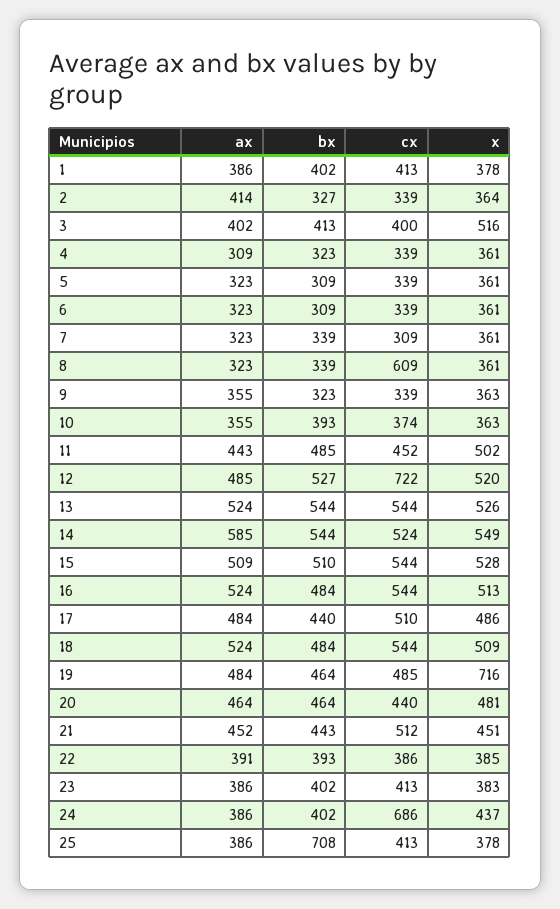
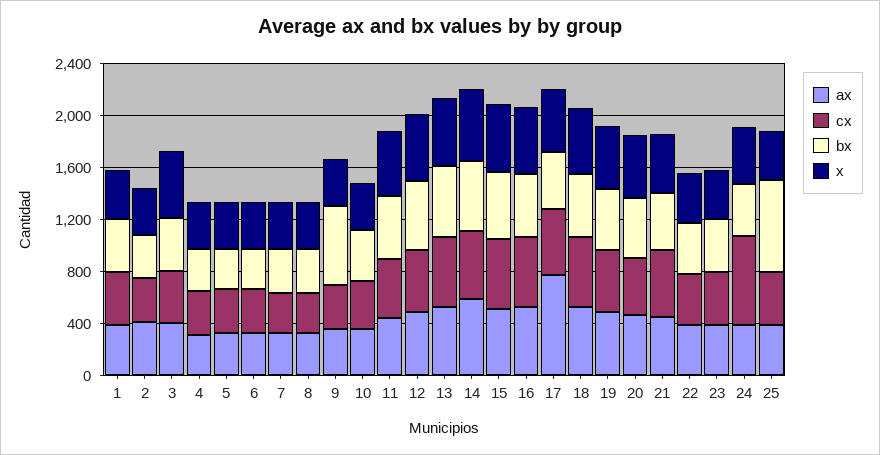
  {
    "ax": {
      "1": 386,
      "2": 414,
      "3": 402,
      "4": 309,
      "5": 323,
      "6": 323,
      "7": 323,
      "8": 323,
      "9": 355,
      "10": 355,
      "11": 443,
      "12": 485,
      "13": 524,
      "14": 585,
      "15": 509,
      "16": 524,
-     "17": 484,
+     "17": 800,
      "18": 524,
      "19": 484,
      "20": 464,
      "21": 452,
      "22": 391,
      "23": 386,
      "24": 386,
      "25": 386
    },
    "bx": {
      "1": 402,
      "2": 327,
      "3": 413,
      "4": 323,
      "5": 309,
      "6": 309,
      "7": 339,
      "8": 339,
-     "9": 323,
+     "9": 600,
      "10": 393,
      "11": 485,
      "12": 527,
      "13": 544,
      "14": 544,
      "15": 510,
      "16": 484,
      "17": 440,
      "18": 484,
      "19": 464,
      "20": 464,
      "21": 443,
      "22": 393,
      "23": 402,
      "24": 402,
      "25": 708
    },
    "cx": {
      "1": 413,
      "2": 339,
      "3": 400,
      "4": 339,
      "5": 339,
      "6": 339,
      "7": 309,
-     "8": 609,
+     "8": 300,
      "9": 339,
      "10": 374,
      "11": 452,
-     "12": 722,
+     "12": 500,
      "13": 544,
      "14": 524,
      "15": 544,
      "16": 544,
      "17": 510,
      "18": 544,
      "19": 485,
      "20": 440,
      "21": 512,
      "22": 386,
      "23": 413,
      "24": 686,
      "25": 413
    },
    "x": {
      "1": 378,
      "2": 364,
      "3": 516,
      "4": 361,
      "5": 361,
      "6": 361,
      "7": 361,
      "8": 361,
      "9": 363,
      "10": 363,
      "11": 502,
      "12": 520,
      "13": 526,
      "14": 549,
      "15": 528,
      "16": 513,
      "17": 486,
      "18": 509,
-     "19": 716,
+     "19": 500,
      "20": 481,
      "21": 451,
      "22": 385,
      "23": 383,
      "24": 437,
      "25": 378
    }
  }

